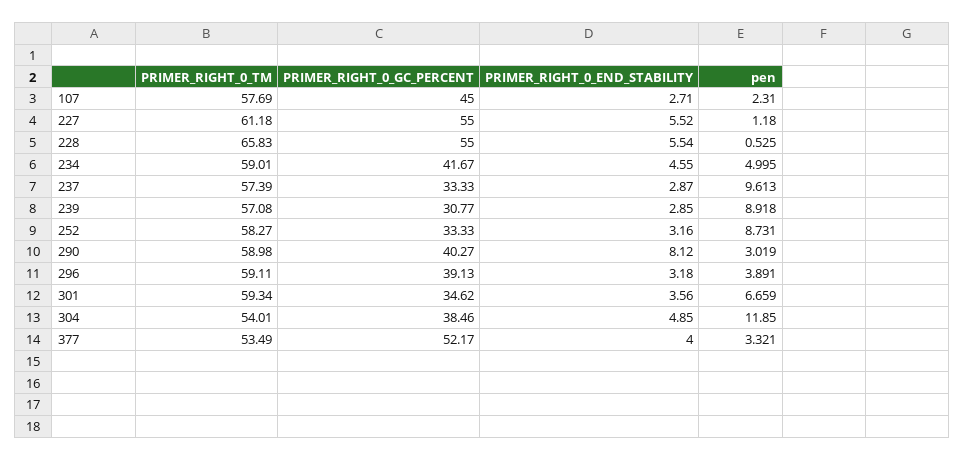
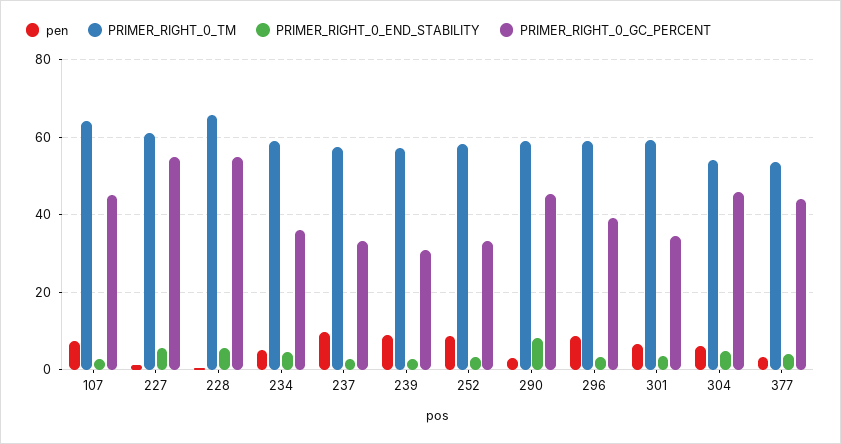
  {
    "PRIMER_RIGHT_0_TM": {
-     "107": 57.69,
+     "107": 64,
      "227": 61.18,
      "228": 65.83,
      "234": 59.01,
      "237": 57.39,
      "239": 57.08,
      "252": 58.27,
      "290": 58.98,
      "296": 59.11,
      "301": 59.34,
      "304": 54.01,
      "377": 53.49
    },
    "PRIMER_RIGHT_0_GC_PERCENT": {
      "107": 45,
      "227": 55,
      "228": 55,
-     "234": 41.67,
+     "234": 36,
      "237": 33.33,
      "239": 30.77,
      "252": 33.33,
-     "290": 40.27,
+     "290": 46,
      "296": 39.13,
      "301": 34.62,
-     "304": 38.46,
+     "304": 46,
-     "377": 52.17
+     "377": 44
    },
    "PRIMER_RIGHT_0_END_STABILITY": {
      "107": 2.71,
      "227": 5.52,
      "228": 5.54,
      "234": 4.55,
      "237": 2.87,
      "239": 2.85,
      "252": 3.16,
      "290": 8.12,
      "296": 3.18,
      "301": 3.56,
      "304": 4.85,
      "377": 4
    },
    "pen": {
-     "107": 2.31,
+     "107": 8,
      "227": 1.18,
      "228": 0.525,
      "234": 4.995,
      "237": 9.613,
      "239": 8.918,
      "252": 8.731,
      "290": 3.019,
-     "296": 3.891,
+     "296": 8,
      "301": 6.659,
-     "304": 11.85,
+     "304": 6,
      "377": 3.321
    }
  }

